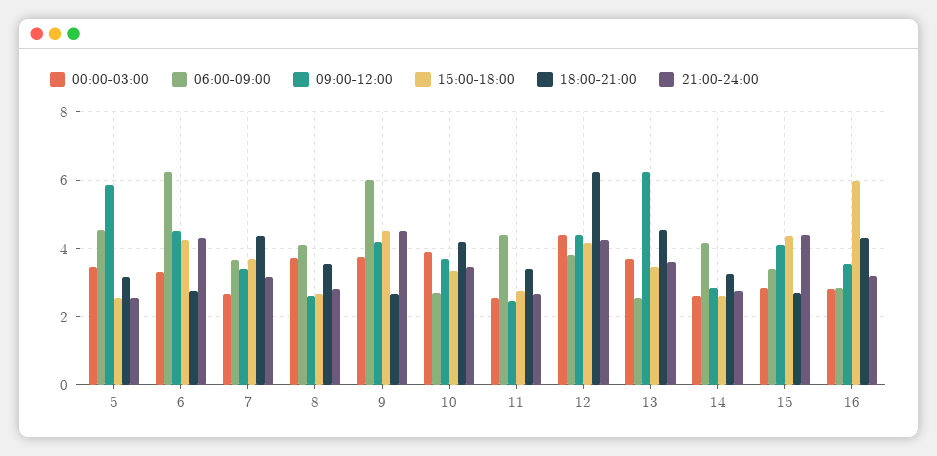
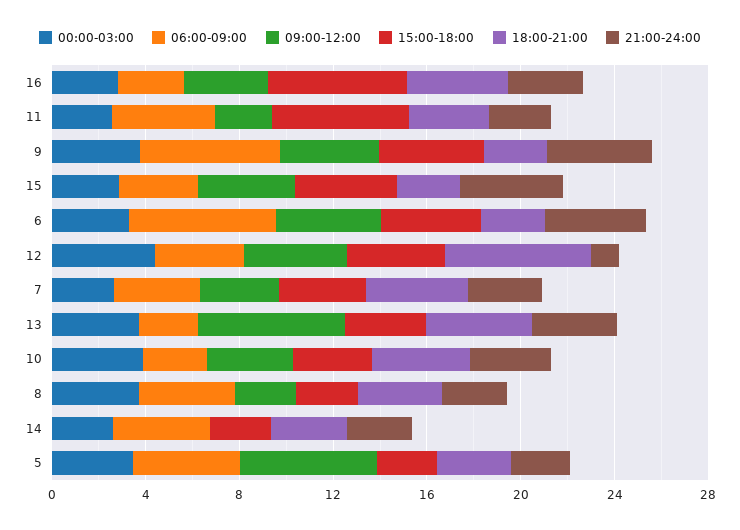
  {
    "00:00-03:00": {
      "5": 3.4,
      "6": 3.4,
      "7": 2.6,
      "8": 3.8,
      "9": 3.8,
      "10": 4,
      "11": 2.6,
      "12": 4.4,
      "13": 3.8,
      "14": 2.6,
      "15": 2.8,
      "16": 2.8
    },
    "06:00-09:00": {
      "5": 4.6,
      "6": 6.2,
      "7": 3.6,
      "8": 4.2,
      "9": 6,
      "10": 2.8,
      "11": 4.4,
      "12": 3.8,
      "13": 2.6,
      "14": 4.2,
      "15": 3.4,
      "16": 2.8
    },
    "09:00-12:00": {
      "5": 5.8,
      "6": 4.6,
      "7": 3.4,
      "8": 2.6,
      "9": 4.2,
      "10": 3.8,
      "11": 2.4,
      "12": 4.4,
      "13": 6.2,
-     "14": 2.8,
+     "14": 0,
      "15": 4.2,
      "16": 3.6
    },
    "15:00-18:00": {
      "5": 2.6,
      "6": 4.2,
      "7": 3.8,
      "8": 2.6,
      "9": 4.6,
      "10": 3.4,
-     "11": 2.8,
+     "11": 6,
      "12": 4.2,
      "13": 3.4,
      "14": 2.6,
      "15": 4.4,
      "16": 6
    },
    "18:00-21:00": {
      "5": 3.2,
      "6": 2.8,
      "7": 4.4,
      "8": 3.6,
      "9": 2.6,
      "10": 4.2,
      "11": 3.4,
      "12": 6.2,
      "13": 4.6,
      "14": 3.2,
      "15": 2.8,
      "16": 4.4
    },
    "21:00-24:00": {
      "5": 2.6,
      "6": 4.4,
      "7": 3.2,
      "8": 2.8,
      "9": 4.6,
      "10": 3.4,
      "11": 2.6,
-     "12": 4.2,
+     "12": 1,
      "13": 3.6,
      "14": 2.8,
      "15": 4.4,
      "16": 3.2
    }
  }

